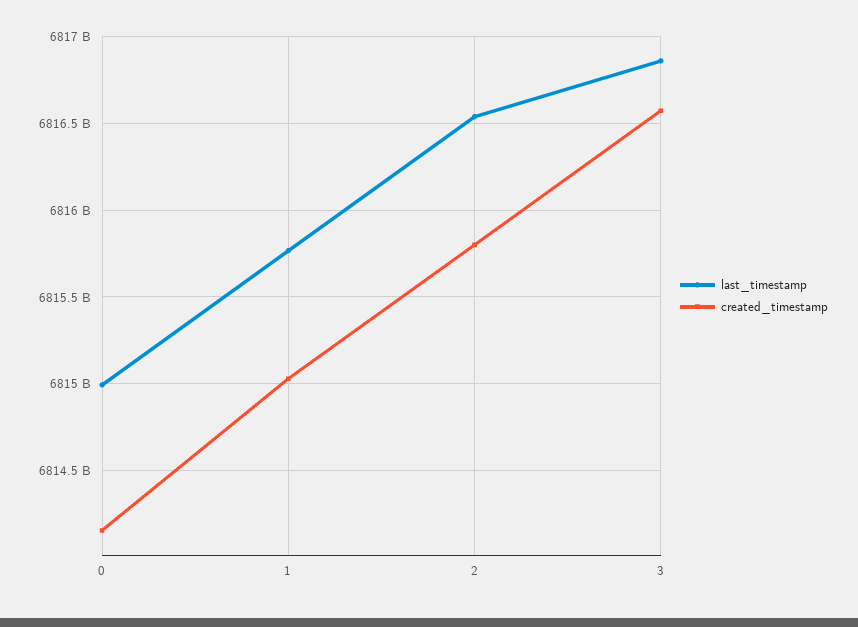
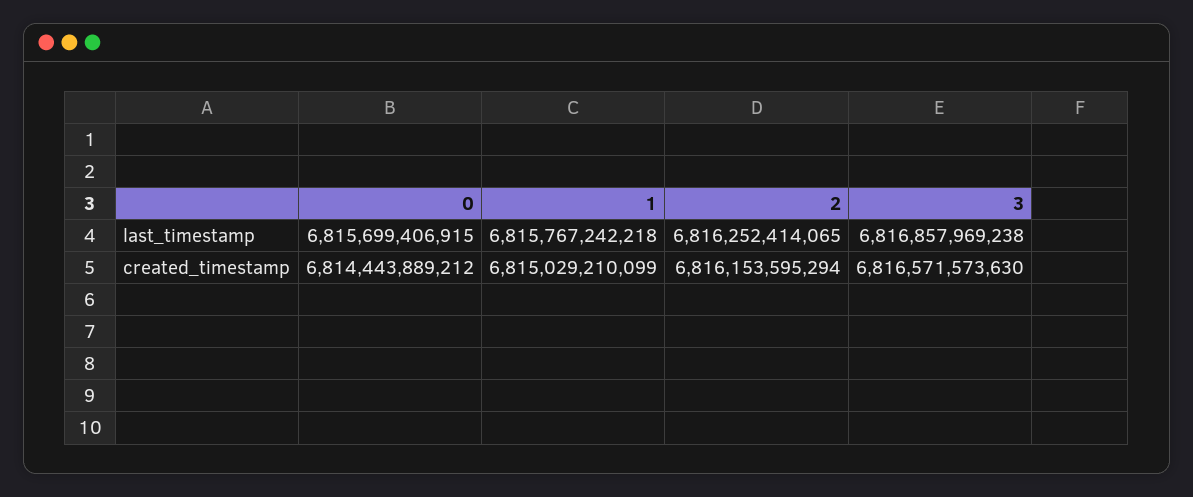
  {
    "last_timestamp": {
-     "0": 6815000000000,
+     "0": 6815699406915,
      "1": 6815767242218,
-     "2": 6816550000000,
+     "2": 6816252414065,
      "3": 6816857969238
    },
    "created_timestamp": {
-     "0": 6814150000000,
+     "0": 6814443889212,
      "1": 6815029210099,
-     "2": 6815800000000,
+     "2": 6816153595294,
      "3": 6816571573630
    }
  }

